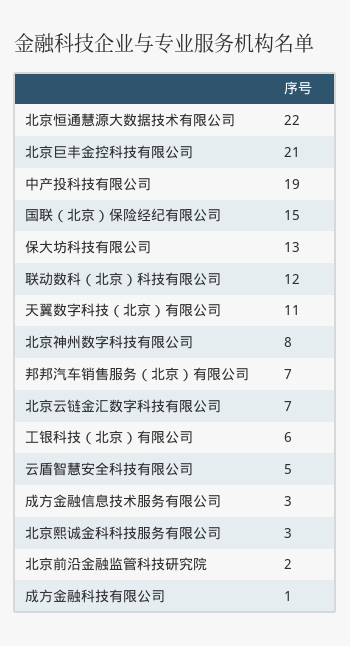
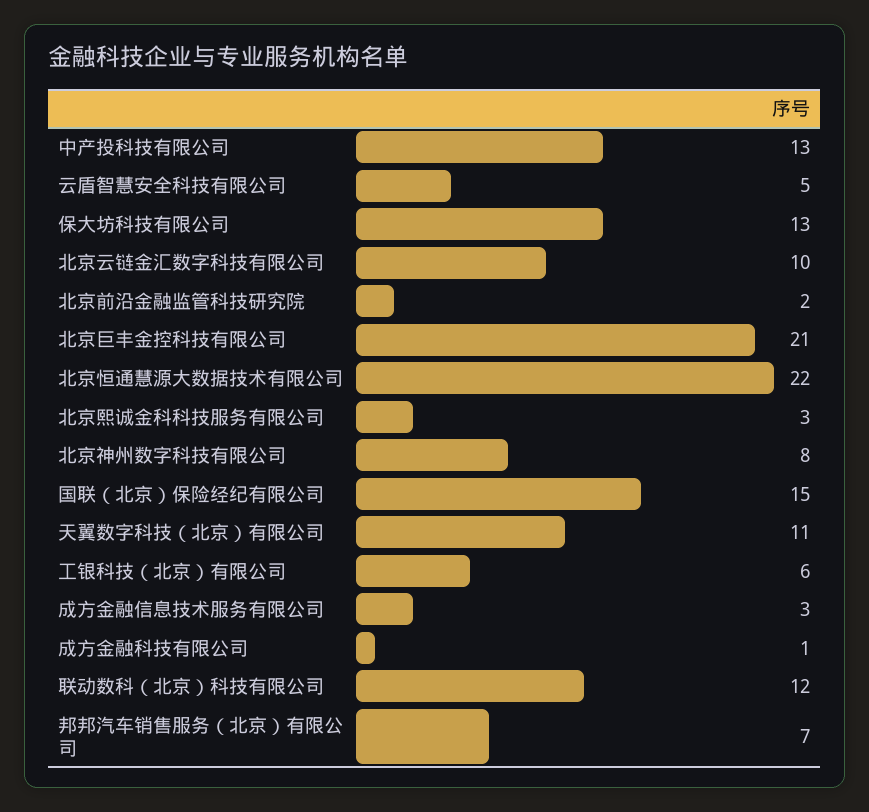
  {
    "北京恒通慧源大数据技术有限公司": 22,
    "北京巨丰金控科技有限公司": 21,
-   "中产投科技有限公司": 19,
+   "中产投科技有限公司": 13,
    "国联（北京）保险经纪有限公司": 15,
    "保大坊科技有限公司": 13,
    "联动数科（北京）科技有限公司": 12,
    "天翼数字科技（北京）有限公司": 11,
    "北京神州数字科技有限公司": 8,
    "邦邦汽车销售服务（北京）有限公司": 7,
-   "北京云链金汇数字科技有限公司": 7,
+   "北京云链金汇数字科技有限公司": 10,
    "工银科技（北京）有限公司": 6,
    "云盾智慧安全科技有限公司": 5,
    "成方金融信息技术服务有限公司": 3,
    "北京熙诚金科科技服务有限公司": 3,
    "北京前沿金融监管科技研究院": 2,
    "成方金融科技有限公司": 1
  }

